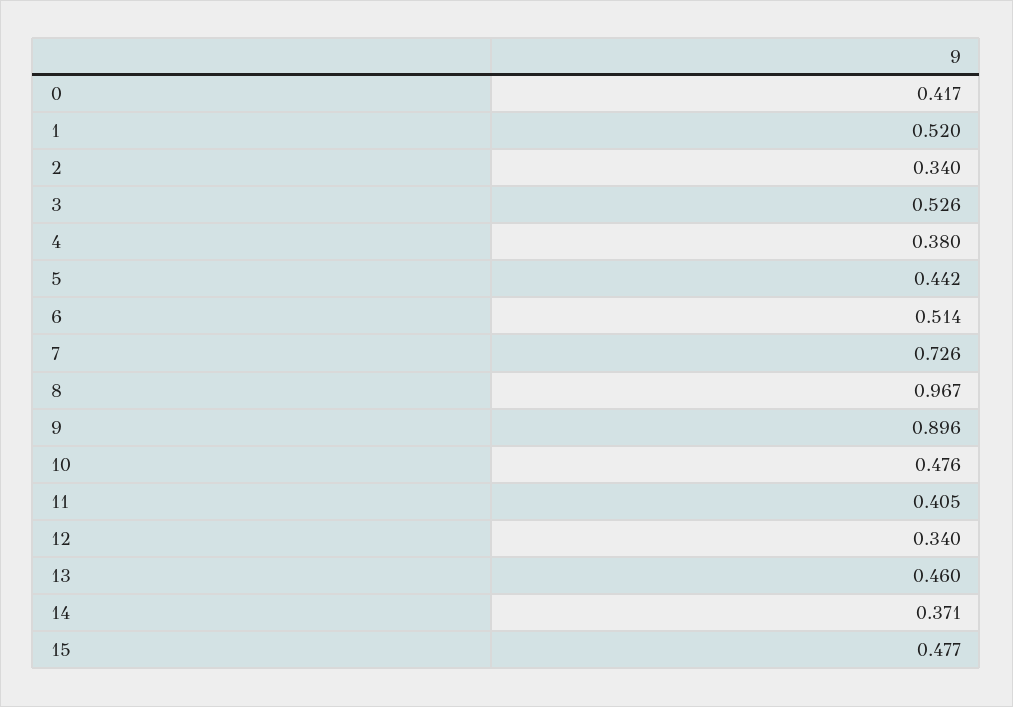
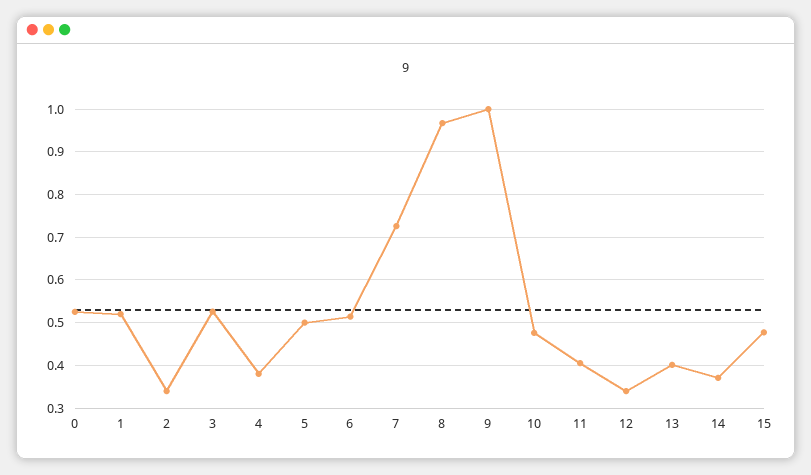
  {
-   "0": 0.417,
+   "0": 0.52,
    "1": 0.52,
    "2": 0.34,
    "3": 0.526,
    "4": 0.38,
-   "5": 0.442,
+   "5": 0.5,
    "6": 0.514,
    "7": 0.726,
    "8": 0.967,
-   "9": 0.896,
+   "9": 1,
    "10": 0.476,
    "11": 0.405,
    "12": 0.34,
-   "13": 0.46,
+   "13": 0.4,
    "14": 0.371,
    "15": 0.477
  }

